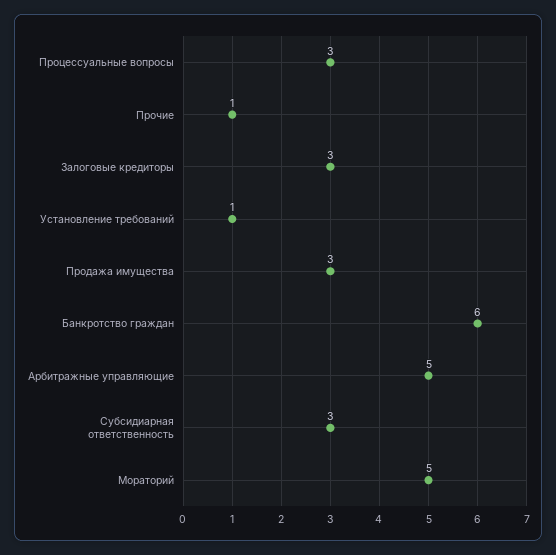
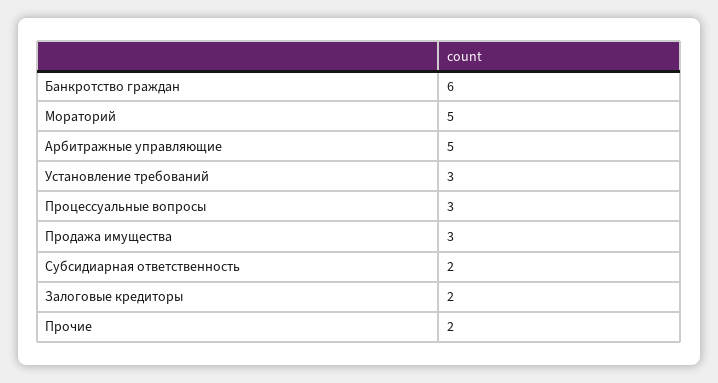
  {
    "Процессуальные вопросы": 3,
-   "Прочие": 1,
+   "Прочие": 2,
-   "Залоговые кредиторы": 3,
+   "Залоговые кредиторы": 2,
-   "Установление требований": 1,
+   "Установление требований": 3,
    "Продажа имущества": 3,
    "Банкротство граждан": 6,
    "Арбитражные управляющие": 5,
-   "Субсидиарная ответственность": 3,
+   "Субсидиарная ответственность": 2,
    "Мораторий": 5
  }

